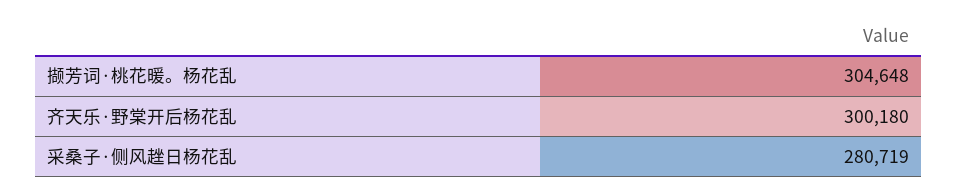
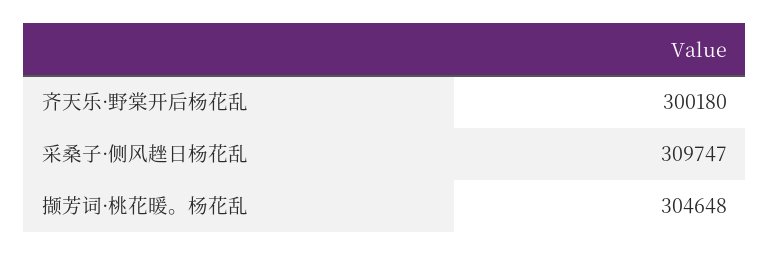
  {
    "撷芳词·桃花暖。杨花乱": 304648,
    "齐天乐·野棠开后杨花乱": 300180,
-   "采桑子·侧风趖日杨花乱": 280719
+   "采桑子·侧风趖日杨花乱": 309747
  }

